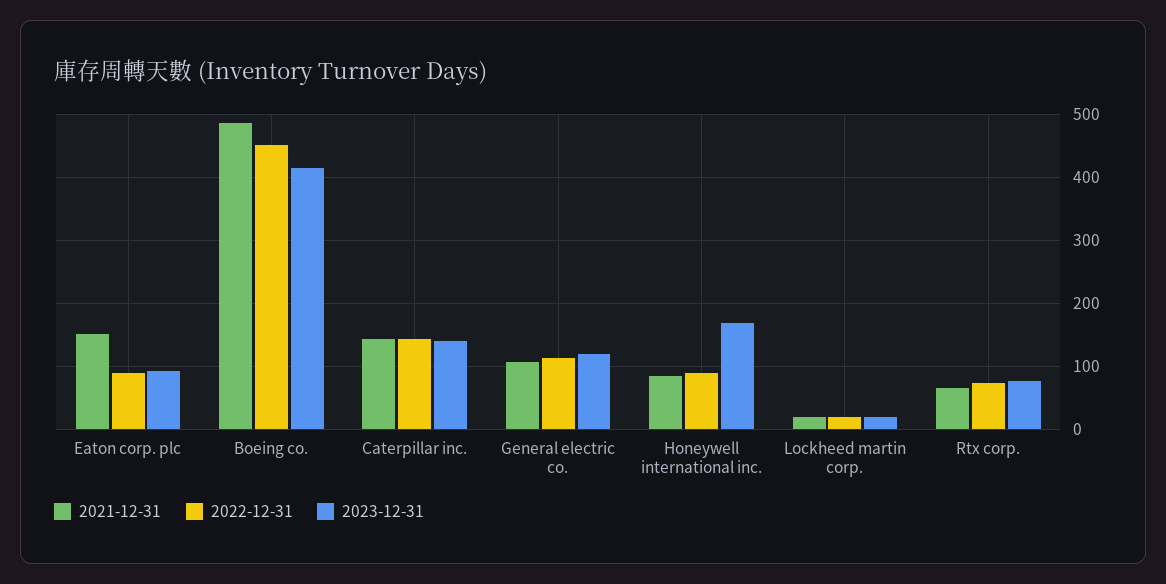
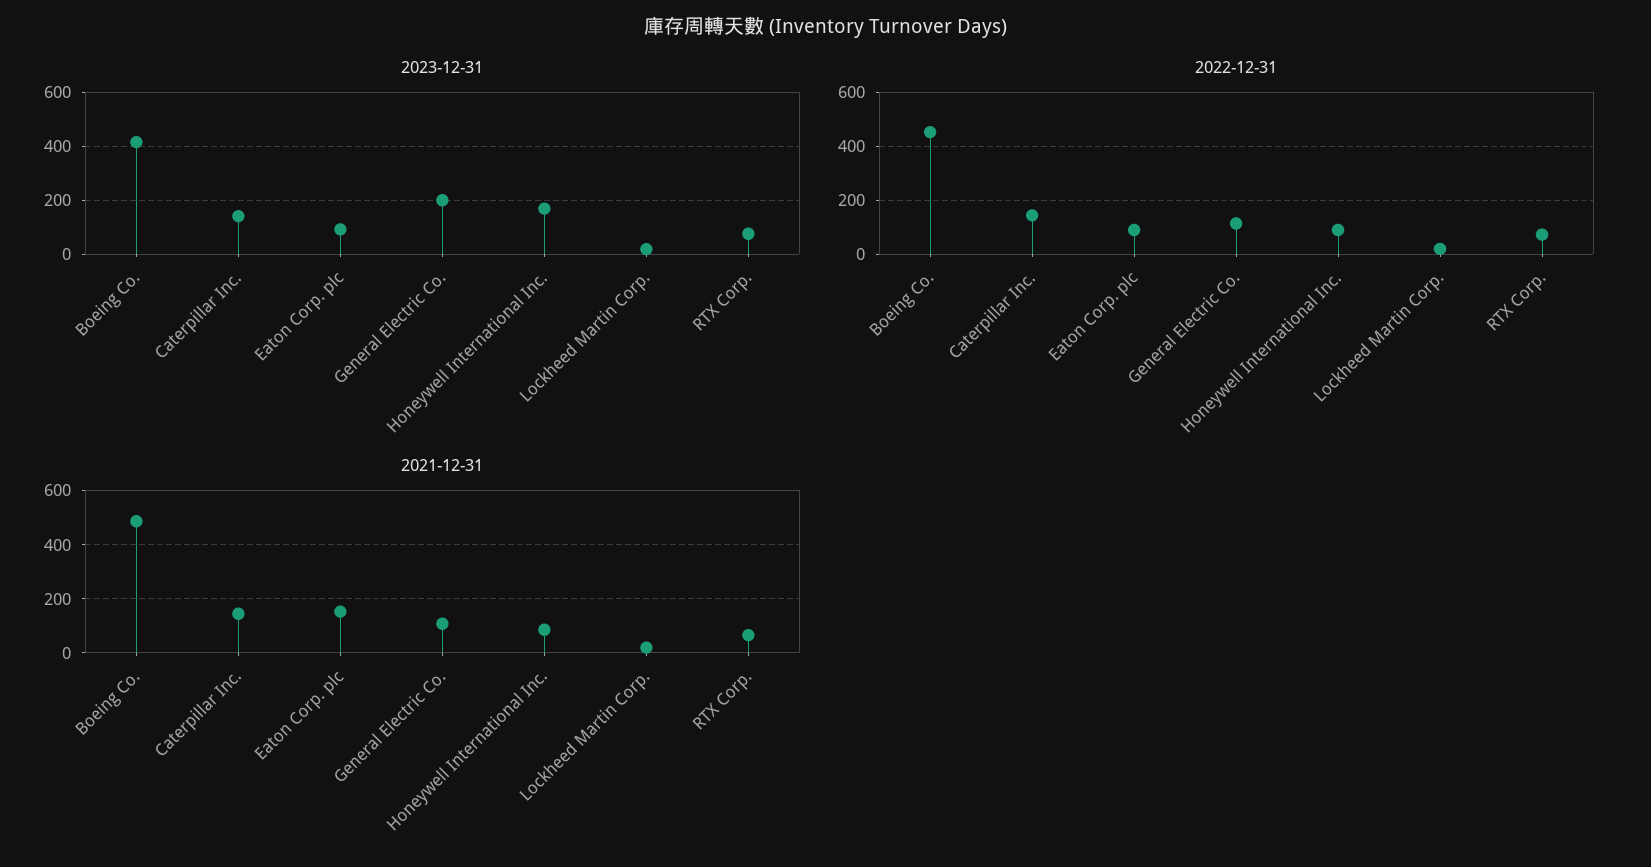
  {
    "2021-12-31": {
      "Eaton corp. plc": 150,
      "Boeing co.": 490,
      "Caterpillar inc.": 140,
      "General electric co.": 110,
      "Honeywell international inc.": 90,
      "Lockheed martin corp.": 20,
      "Rtx corp.": 70
    },
    "2022-12-31": {
      "Eaton corp. plc": 90,
      "Boeing co.": 450,
      "Caterpillar inc.": 140,
      "General electric co.": 110,
      "Honeywell international inc.": 90,
      "Lockheed martin corp.": 20,
      "Rtx corp.": 70
    },
    "2023-12-31": {
      "Eaton corp. plc": 90,
      "Boeing co.": 420,
      "Caterpillar inc.": 140,
-     "General electric co.": 120,
+     "General electric co.": 200,
      "Honeywell international inc.": 170,
      "Lockheed martin corp.": 20,
      "Rtx corp.": 80
    }
  }

